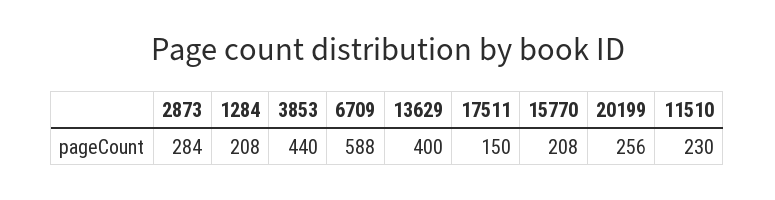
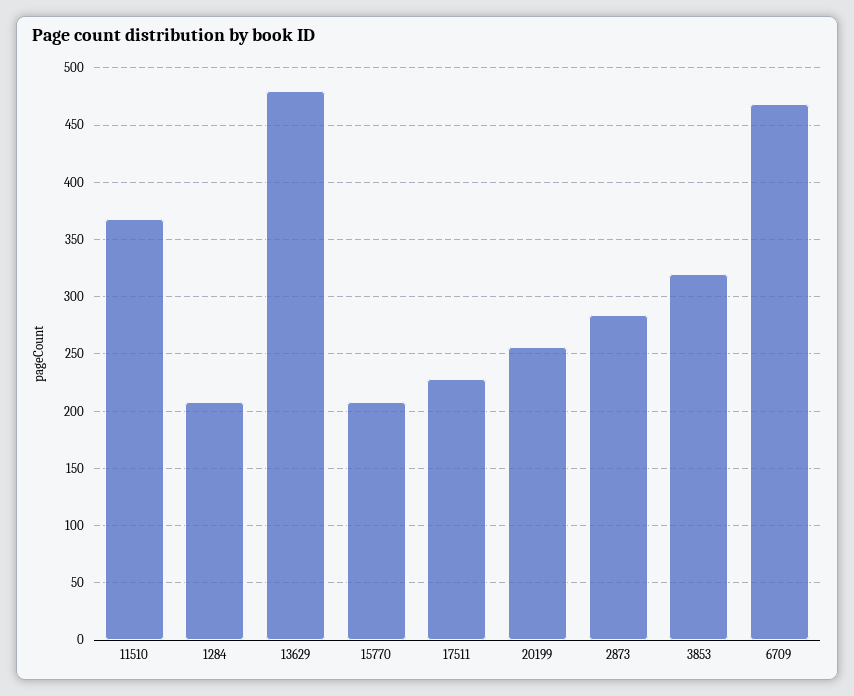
  {
    "2873": 284,
    "1284": 208,
-   "3853": 440,
+   "3853": 320,
-   "6709": 588,
+   "6709": 470,
-   "13629": 400,
+   "13629": 480,
-   "17511": 150,
+   "17511": 230,
    "15770": 208,
    "20199": 256,
-   "11510": 230
+   "11510": 370
  }

